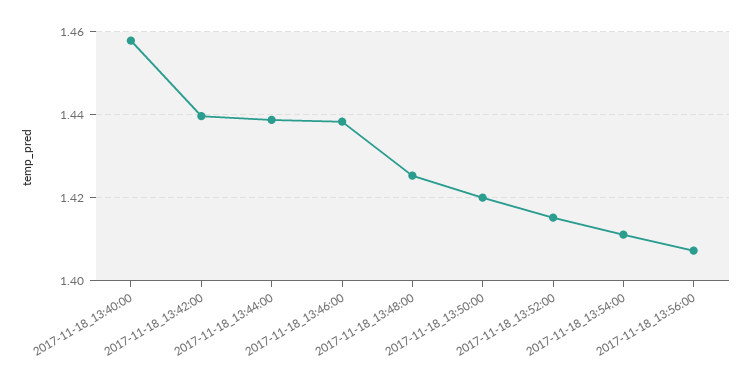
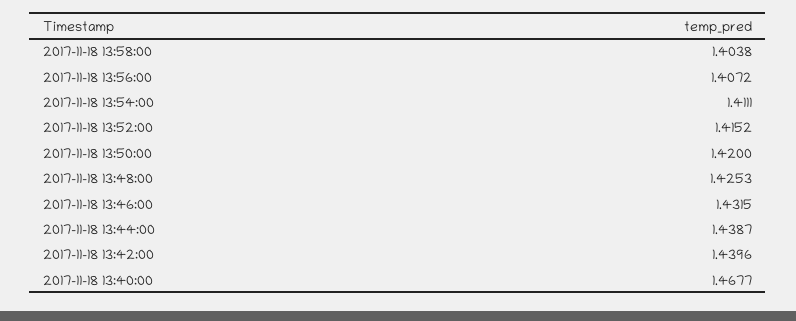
  {
-   "2017-11-18_13:40:00": 1.458,
+   "2017-11-18_13:40:00": 1.4677,
    "2017-11-18_13:42:00": 1.4396,
    "2017-11-18_13:44:00": 1.4387,
-   "2017-11-18_13:46:00": 1.438,
+   "2017-11-18_13:46:00": 1.4315,
    "2017-11-18_13:48:00": 1.4253,
    "2017-11-18_13:50:00": 1.42,
    "2017-11-18_13:52:00": 1.4152,
    "2017-11-18_13:54:00": 1.4111,
-   "2017-11-18_13:56:00": 1.4072
+   "2017-11-18_13:56:00": 1.4072,
+   "2017-11-18 13:58:00": 1.4038
  }

